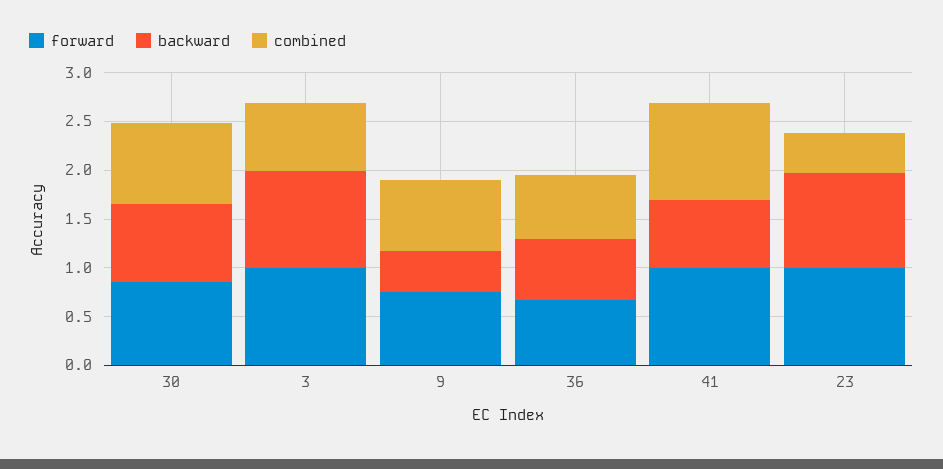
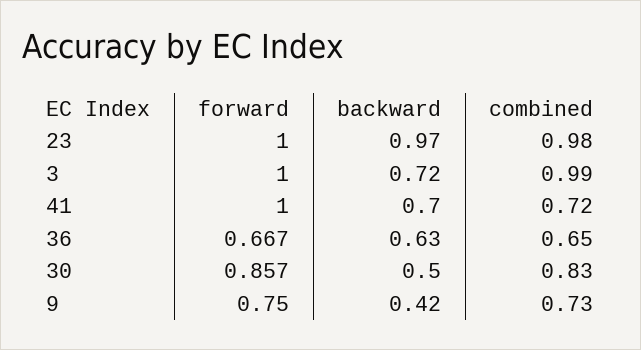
  {
    "forward": {
      "30": 0.857,
      "3": 1,
      "9": 0.75,
      "36": 0.667,
      "41": 1,
      "23": 1
    },
    "backward": {
-     "30": 0.8,
+     "30": 0.5,
-     "3": 1,
+     "3": 0.72,
      "9": 0.42,
      "36": 0.63,
      "41": 0.7,
      "23": 0.97
    },
    "combined": {
      "30": 0.83,
-     "3": 0.7,
+     "3": 0.99,
      "9": 0.73,
      "36": 0.65,
-     "41": 1,
+     "41": 0.72,
-     "23": 0.4
+     "23": 0.98
    }
  }

